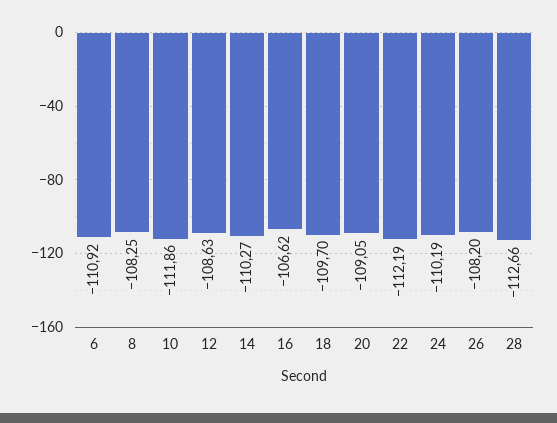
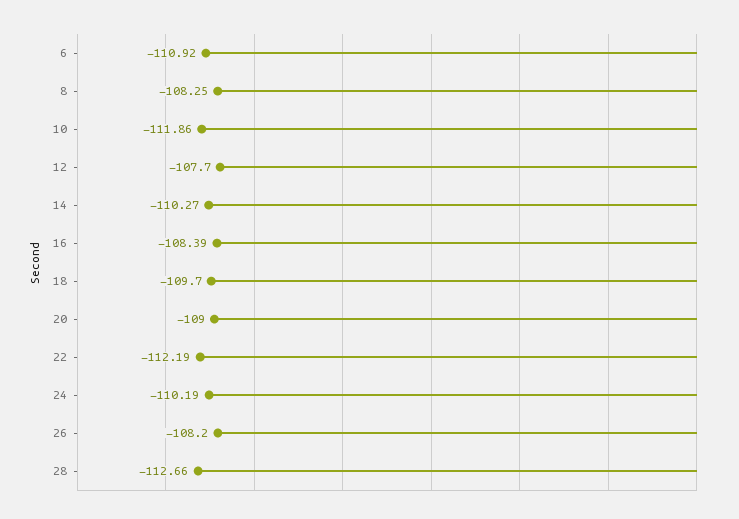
  {
    "6": -110.92,
    "8": -108.25,
    "10": -111.86,
-   "12": -108.63,
+   "12": -107.7,
    "14": -110.27,
-   "16": -106.62,
+   "16": -108.39,
    "18": -109.7,
-   "20": -109.05,
+   "20": -109,
    "22": -112.19,
    "24": -110.19,
    "26": -108.2,
    "28": -112.66
  }

